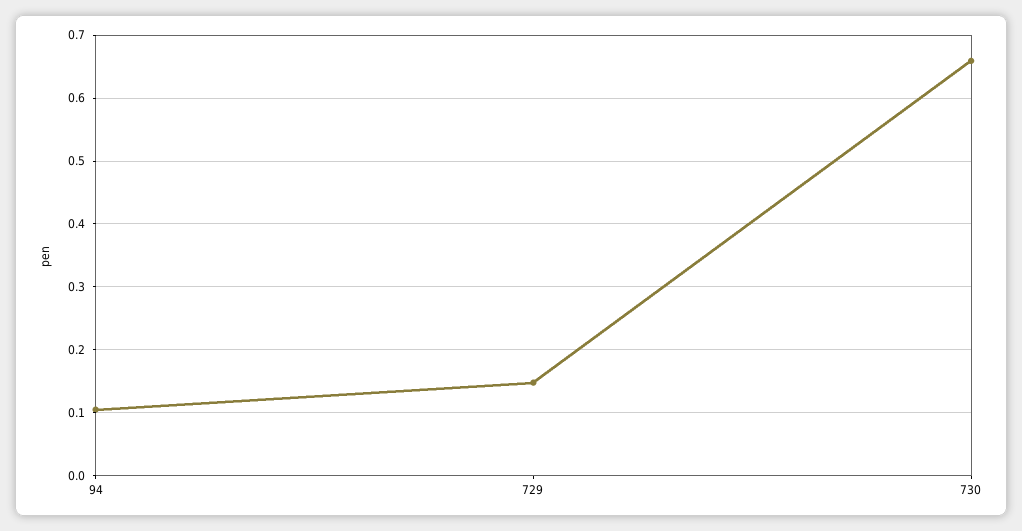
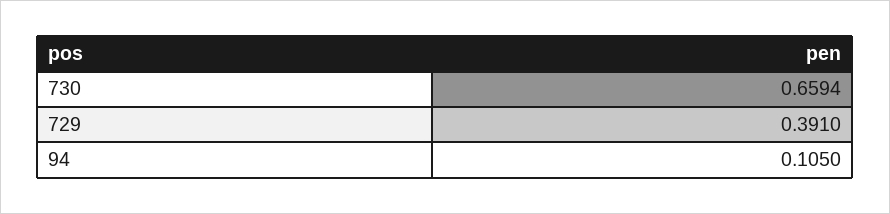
  {
    "94": 0.105,
-   "729": 0.15,
+   "729": 0.391,
    "730": 0.6594
  }

